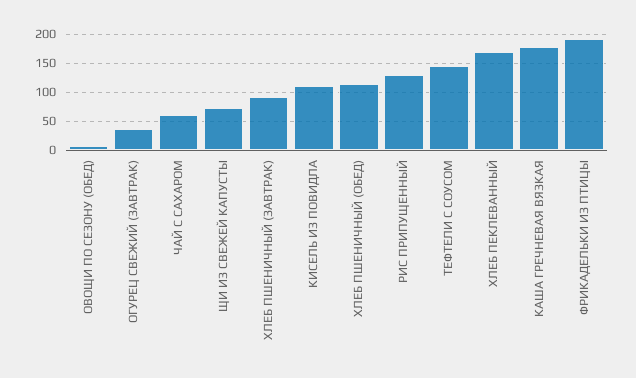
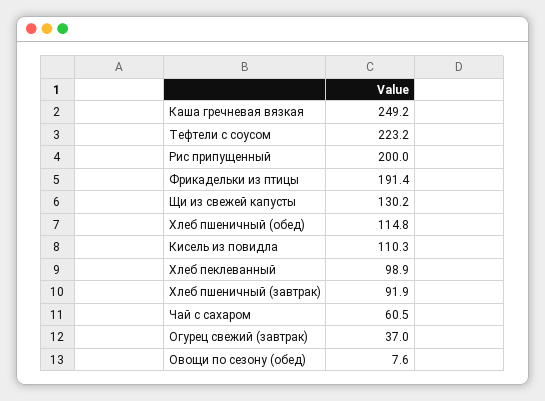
  {
    "ОВОЩИ ПО СЕЗОНУ (ОБЕД)": 7.6,
    "ОГУРЕЦ СВЕЖИЙ (ЗАВТРАК)": 37,
    "ЧАЙ С САХАРОМ": 60.5,
-   "ЩИ ИЗ СВЕЖЕЙ КАПУСТЫ": 75,
+   "ЩИ ИЗ СВЕЖЕЙ КАПУСТЫ": 130.2,
    "ХЛЕБ ПШЕНИЧНЫЙ (ЗАВТРАК)": 91.9,
    "КИСЕЛЬ ИЗ ПОВИДЛА": 110.3,
    "ХЛЕБ ПШЕНИЧНЫЙ (ОБЕД)": 114.8,
-   "РИС ПРИПУЩЕННЫЙ": 125,
+   "РИС ПРИПУЩЕННЫЙ": 200,
-   "ТЕФТЕЛИ С СОУСОМ": 150,
+   "ТЕФТЕЛИ С СОУСОМ": 223.2,
-   "ХЛЕБ ПЕКЛЕВАННЫЙ": 175,
+   "ХЛЕБ ПЕКЛЕВАННЫЙ": 98.9,
-   "КАША ГРЕЧНЕВАЯ ВЯЗКАЯ": 175,
+   "КАША ГРЕЧНЕВАЯ ВЯЗКАЯ": 249.2,
    "ФРИКАДЕЛЬКИ ИЗ ПТИЦЫ": 191.4
  }

